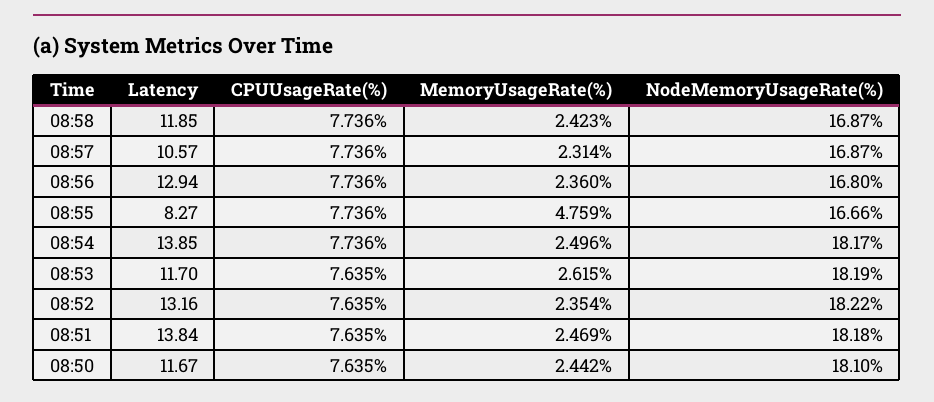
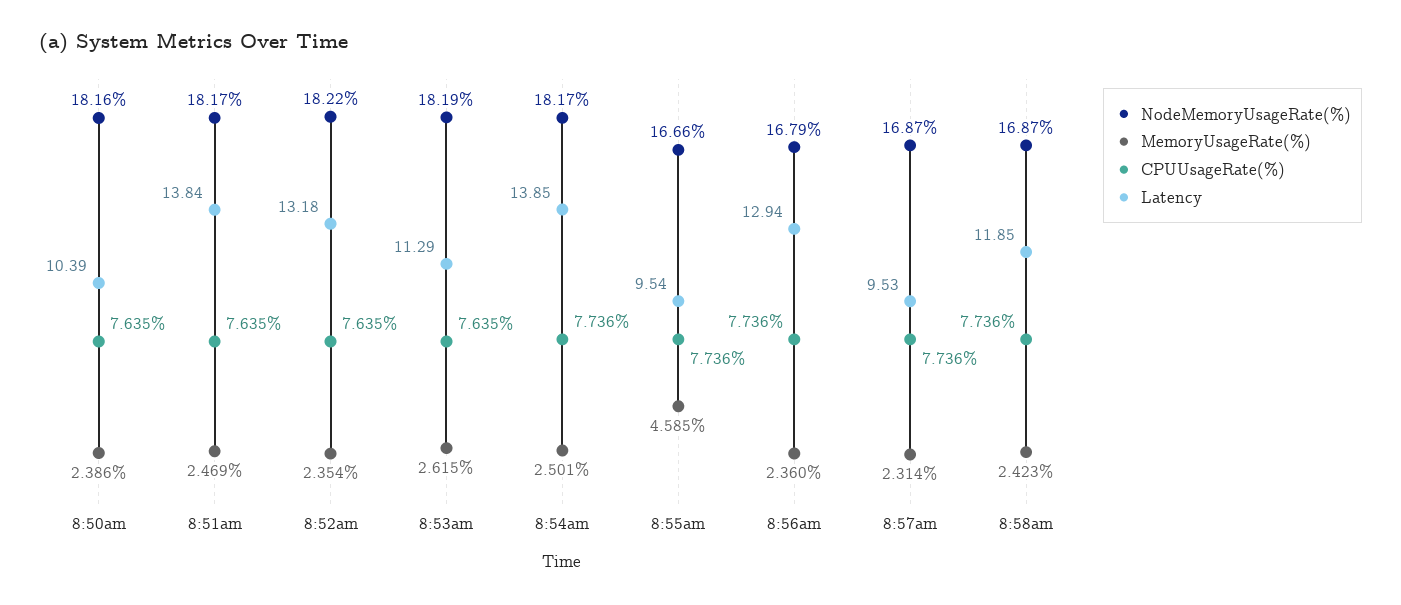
  {
    "Latency": {
      "08:58": 11.85,
-     "08:57": 10.57,
+     "08:57": 9.53,
      "08:56": 12.94,
-     "08:55": 8.27,
+     "08:55": 9.54,
      "08:54": 13.85,
-     "08:53": 11.7,
+     "08:53": 11.29,
-     "08:52": 13.16,
+     "08:52": 13.18,
      "08:51": 13.84,
-     "08:50": 11.67
+     "08:50": 10.39
    },
    "CPUUsageRate(%)": {
      "08:58": 7.736,
      "08:57": 7.736,
      "08:56": 7.736,
      "08:55": 7.736,
      "08:54": 7.736,
      "08:53": 7.635,
      "08:52": 7.635,
      "08:51": 7.635,
      "08:50": 7.635
    },
    "MemoryUsageRate(%)": {
      "08:58": 2.423,
      "08:57": 2.314,
      "08:56": 2.36,
-     "08:55": 4.759,
+     "08:55": 4.585,
-     "08:54": 2.496,
+     "08:54": 2.501,
      "08:53": 2.615,
      "08:52": 2.354,
      "08:51": 2.469,
-     "08:50": 2.442
+     "08:50": 2.386
    },
    "NodeMemoryUsageRate(%)": {
      "08:58": 16.87,
      "08:57": 16.87,
-     "08:56": 16.8,
+     "08:56": 16.79,
      "08:55": 16.66,
      "08:54": 18.17,
      "08:53": 18.19,
      "08:52": 18.22,
-     "08:51": 18.18,
+     "08:51": 18.17,
-     "08:50": 18.1
+     "08:50": 18.16
    }
  }

